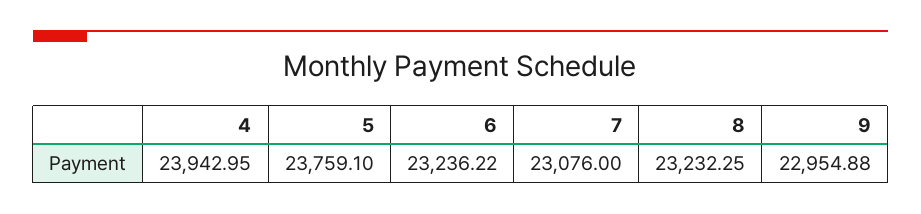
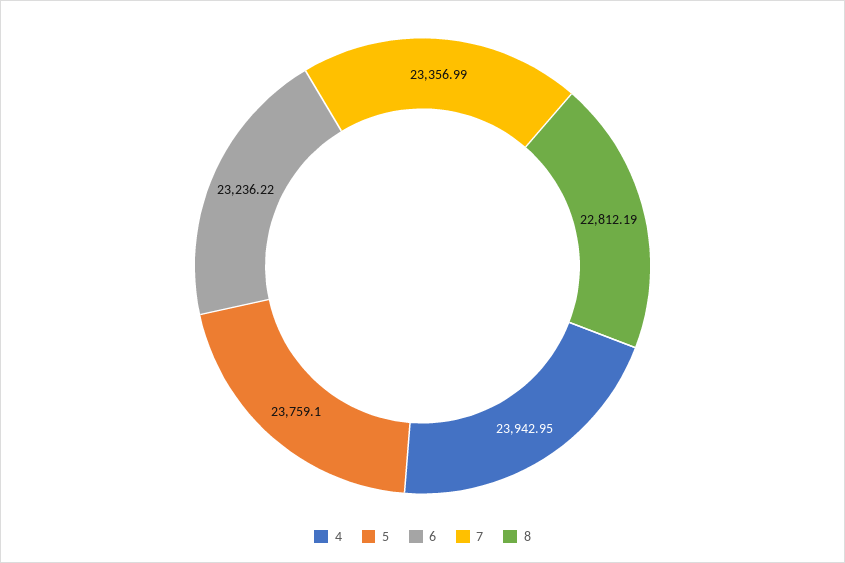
  {
    "4": 23942.95,
    "5": 23759.1,
    "6": 23236.22,
-   "7": 23076,
+   "7": 23356.99,
-   "8": 23232.25,
+   "8": 22812.19
-   "9": 22954.88
  }

